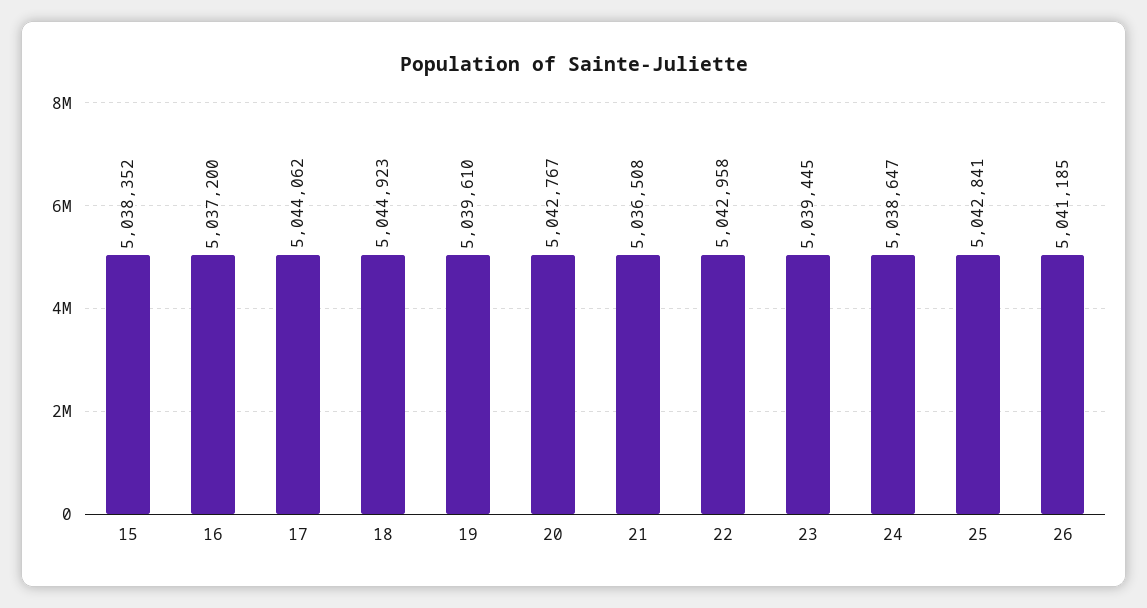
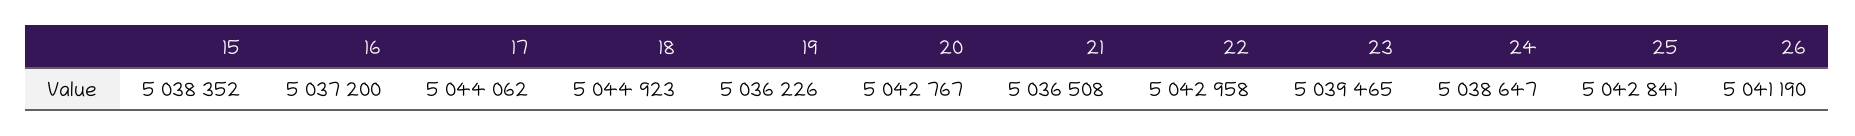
  {
    "15": 5038352,
    "16": 5037200,
    "17": 5044062,
    "18": 5044923,
-   "19": 5039610,
+   "19": 5036226,
    "20": 5042767,
    "21": 5036508,
    "22": 5042958,
-   "23": 5039445,
+   "23": 5039465,
    "24": 5038647,
    "25": 5042841,
-   "26": 5041185
+   "26": 5041190
  }

